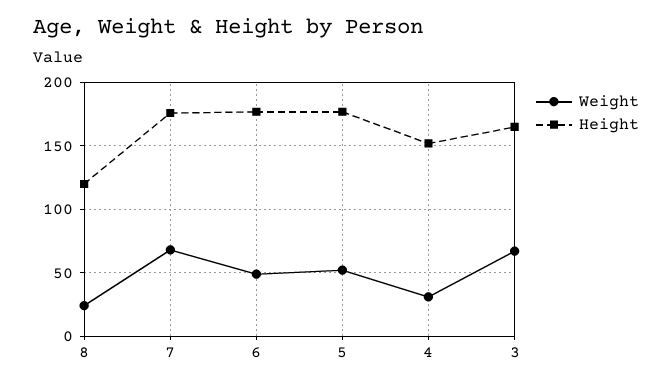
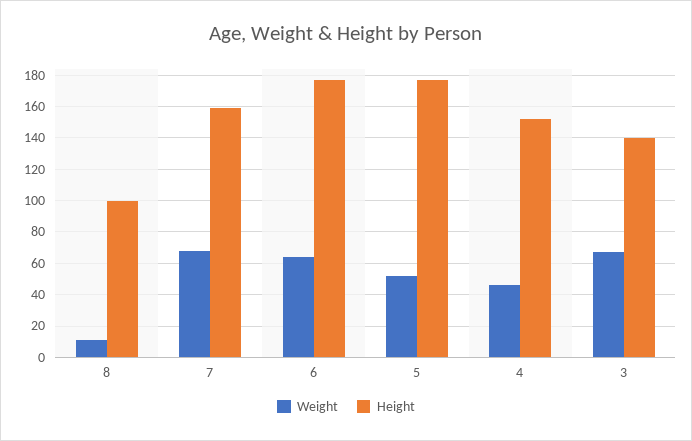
  {
    "Weight": {
-     "8": 25,
+     "8": 10,
      "7": 70,
-     "6": 50,
+     "6": 65,
      "5": 50,
-     "4": 30,
+     "4": 45,
      "3": 65
    },
    "Height": {
-     "8": 120,
+     "8": 100,
-     "7": 175,
+     "7": 160,
      "6": 175,
      "5": 175,
      "4": 150,
-     "3": 165
+     "3": 140
    }
  }

